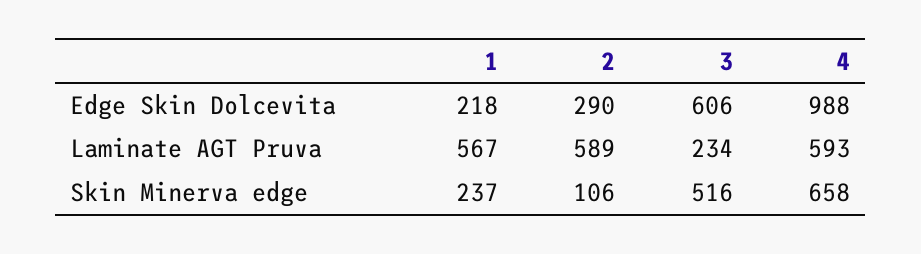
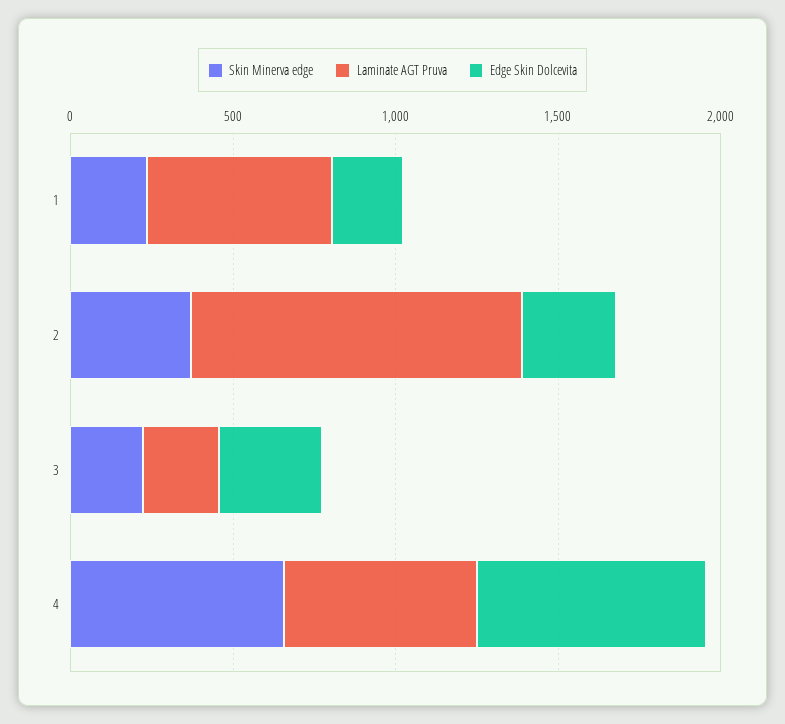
  {
    "Edge Skin Dolcevita": {
      "1": 218,
      "2": 290,
-     "3": 606,
+     "3": 300,
-     "4": 988
+     "4": 700
    },
    "Laminate AGT Pruva": {
      "1": 567,
-     "2": 589,
+     "2": 1000,
      "3": 234,
      "4": 593
    },
    "Skin Minerva edge": {
      "1": 237,
-     "2": 106,
+     "2": 400,
-     "3": 516,
+     "3": 200,
      "4": 658
    }
  }

